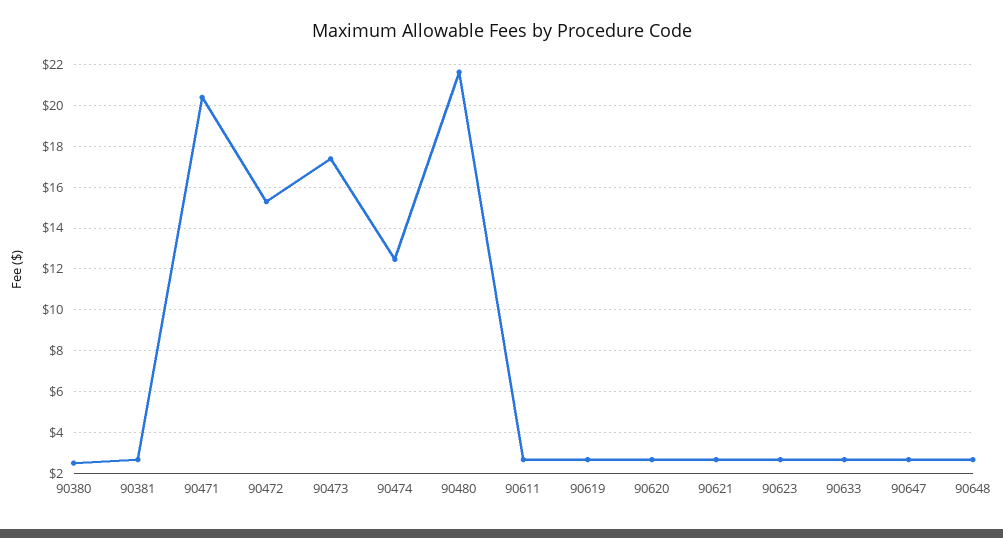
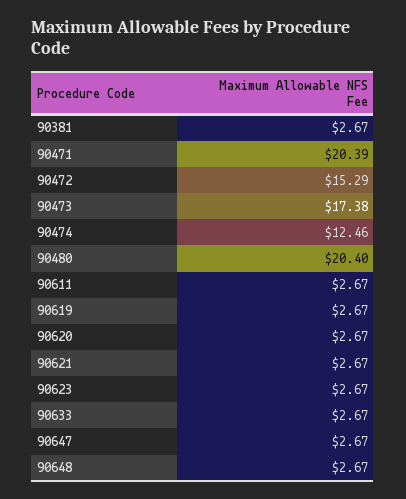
  {
-   "90380": 2.5,
    "90381": 2.67,
    "90471": 20.39,
    "90472": 15.29,
    "90473": 17.38,
    "90474": 12.46,
-   "90480": 21.5,
+   "90480": 20.4,
    "90611": 2.67,
    "90619": 2.67,
    "90620": 2.67,
    "90621": 2.67,
    "90623": 2.67,
    "90633": 2.67,
    "90647": 2.67,
    "90648": 2.67
  }

